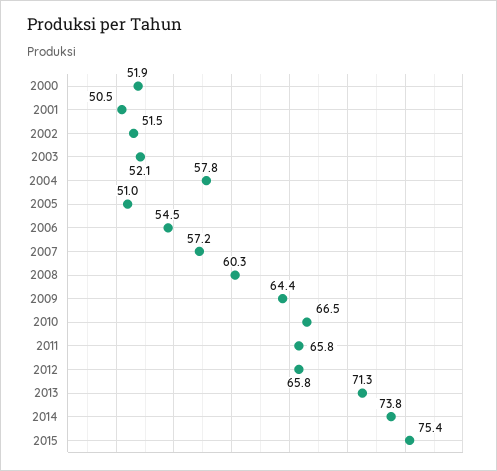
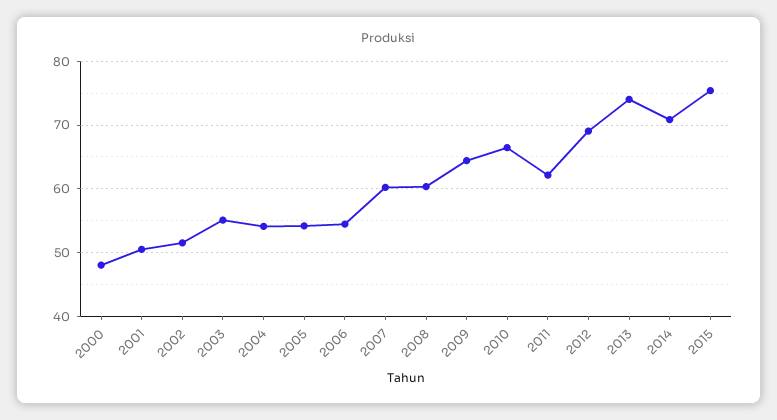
  {
-   "2000": 51.9,
+   "2000": 48,
    "2001": 50.5,
    "2002": 51.5,
-   "2003": 52.1,
+   "2003": 55,
-   "2004": 57.8,
+   "2004": 54,
-   "2005": 51,
+   "2005": 54,
    "2006": 54.5,
-   "2007": 57.2,
+   "2007": 60,
    "2008": 60.3,
    "2009": 64.4,
    "2010": 66.5,
-   "2011": 65.8,
+   "2011": 62,
-   "2012": 65.8,
+   "2012": 69,
-   "2013": 71.3,
+   "2013": 74,
-   "2014": 73.8,
+   "2014": 71,
    "2015": 75.4
  }

